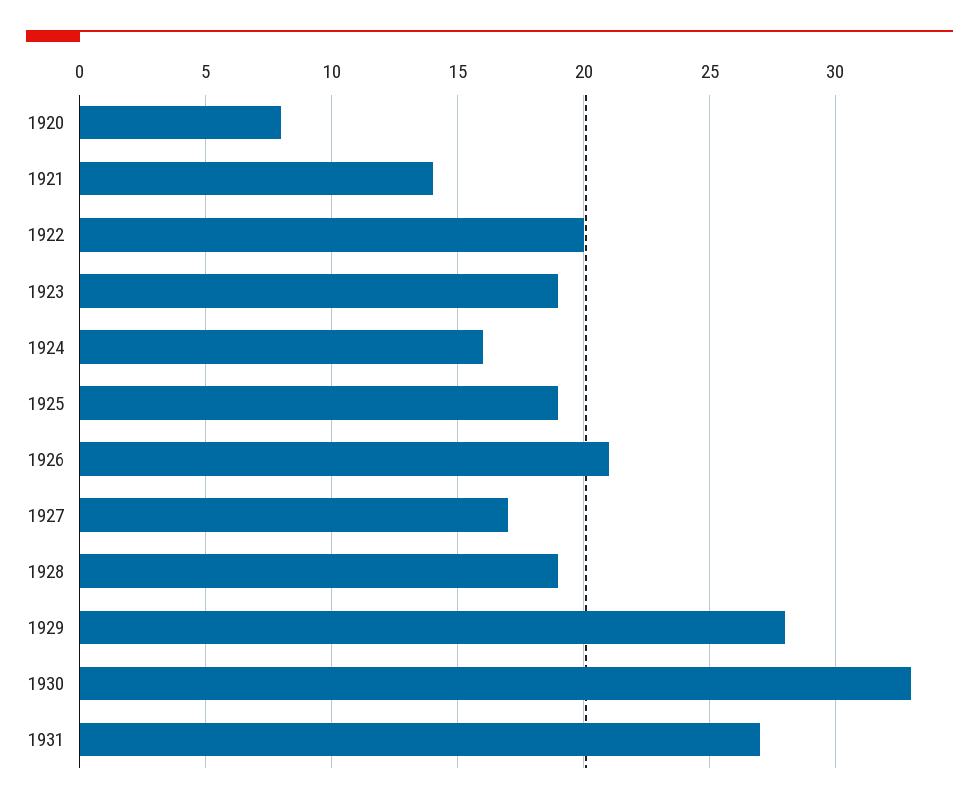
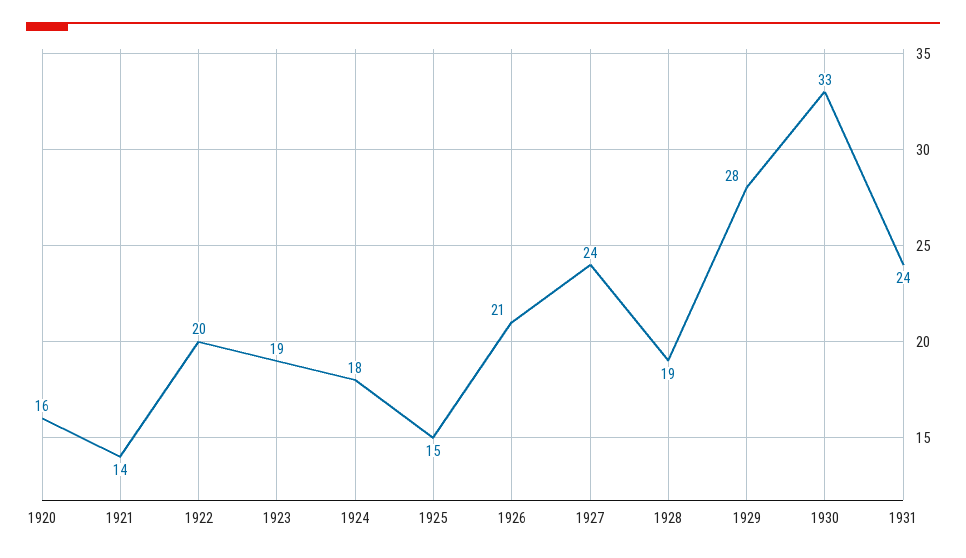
  {
-   "1920": 8,
+   "1920": 16,
    "1921": 14,
    "1922": 20,
    "1923": 19,
-   "1924": 16,
+   "1924": 18,
-   "1925": 19,
+   "1925": 15,
    "1926": 21,
-   "1927": 17,
+   "1927": 24,
    "1928": 19,
    "1929": 28,
    "1930": 33,
-   "1931": 27
+   "1931": 24
  }

